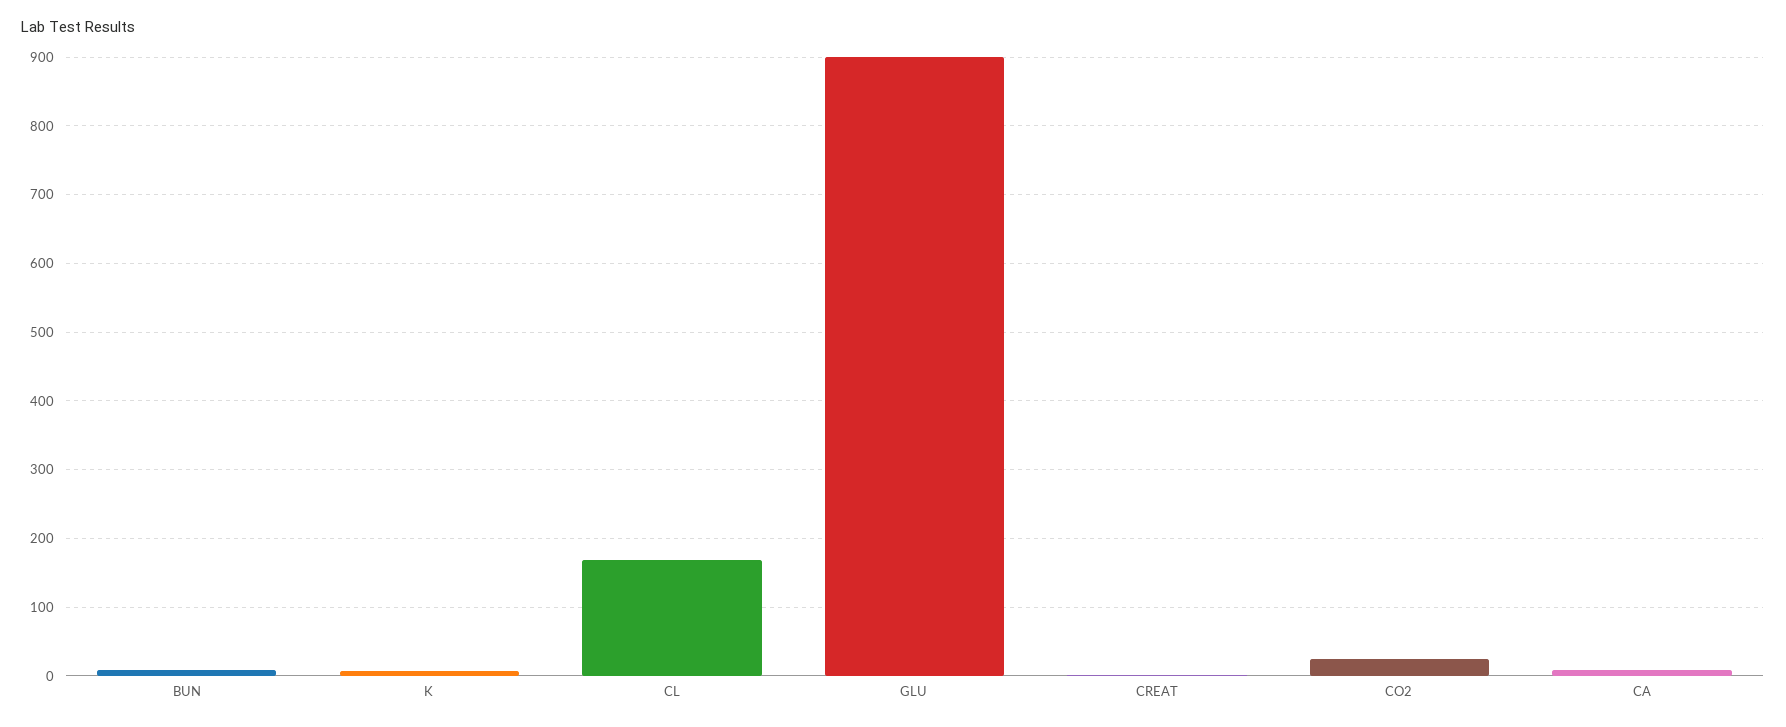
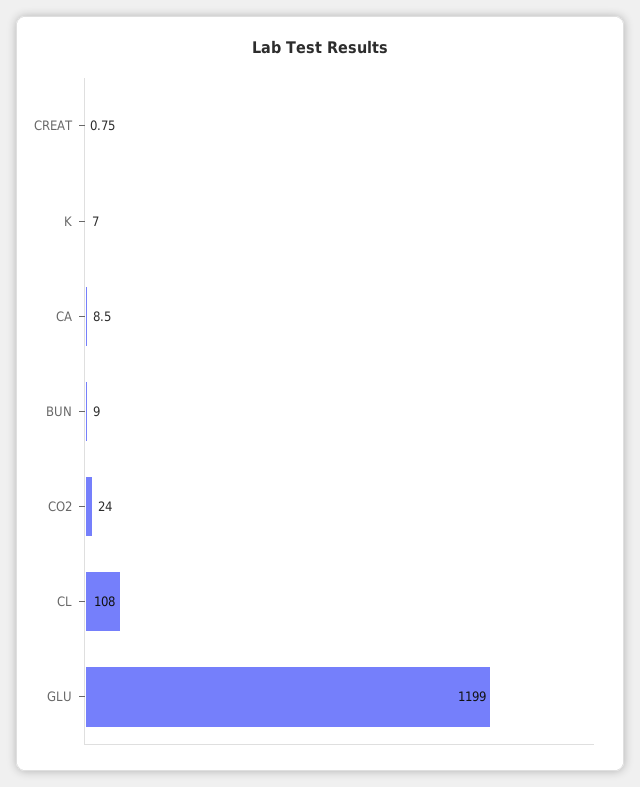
  {
    "BUN": 9,
    "K": 7,
-   "CL": 170,
+   "CL": 108,
-   "GLU": 900,
+   "GLU": 1199,
    "CREAT": 0.75,
    "CO2": 24,
    "CA": 8.5
  }

